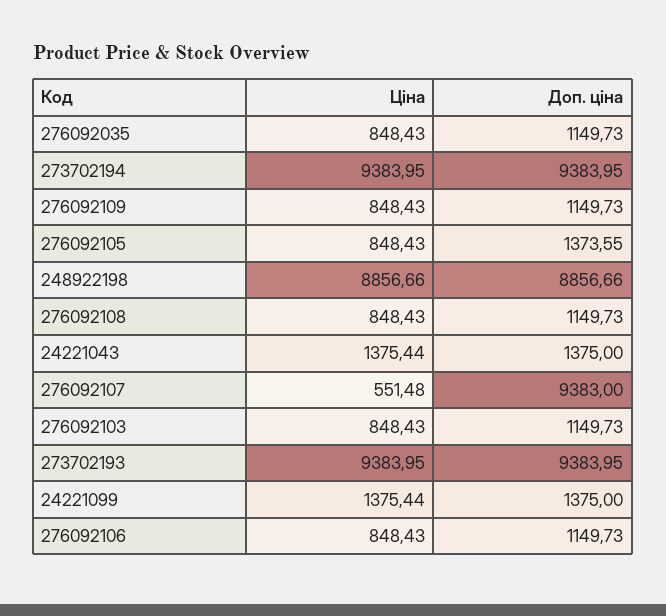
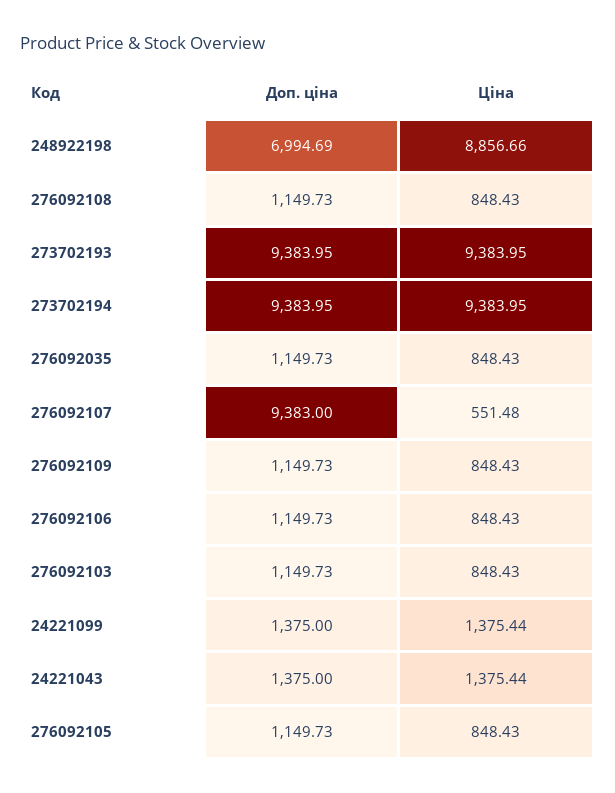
  {
    "Ціна": {
      "276092035": 848.43,
      "273702194": 9383.95,
      "276092109": 848.43,
      "276092105": 848.43,
      "248922198": 8856.66,
      "276092108": 848.43,
      "24221043": 1375.44,
      "276092107": 551.48,
      "276092103": 848.43,
      "273702193": 9383.95,
      "24221099": 1375.44,
      "276092106": 848.43
    },
    "Доп. ціна": {
      "276092035": 1149.73,
      "273702194": 9383.95,
      "276092109": 1149.73,
-     "276092105": 1373.55,
+     "276092105": 1149.73,
-     "248922198": 8856.66,
+     "248922198": 6994.69,
      "276092108": 1149.73,
      "24221043": 1375,
      "276092107": 9383,
      "276092103": 1149.73,
      "273702193": 9383.95,
      "24221099": 1375,
      "276092106": 1149.73
    }
  }

